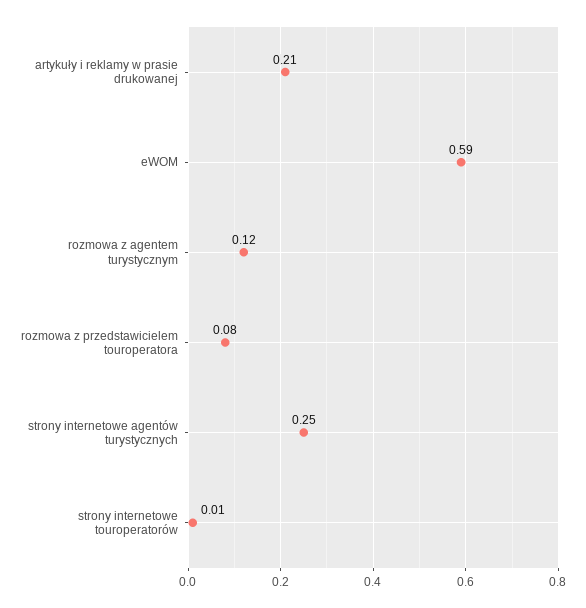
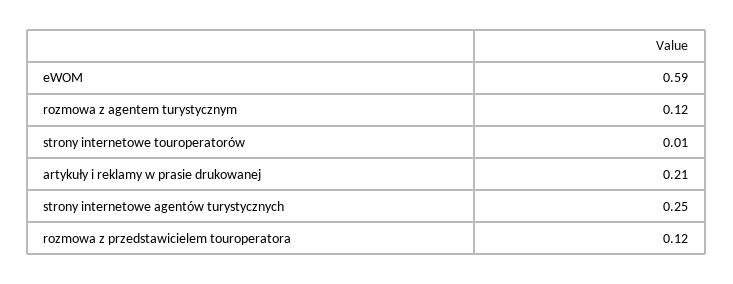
  {
    "artykuły i reklamy w prasie drukowanej": 0.21,
    "eWOM": 0.59,
    "rozmowa z agentem turystycznym": 0.12,
-   "rozmowa z przedstawicielem touroperatora": 0.08,
+   "rozmowa z przedstawicielem touroperatora": 0.12,
    "strony internetowe agentów turystycznych": 0.25,
    "strony internetowe touroperatorów": 0.01
  }

